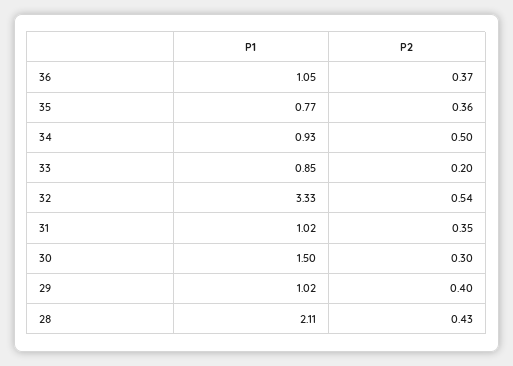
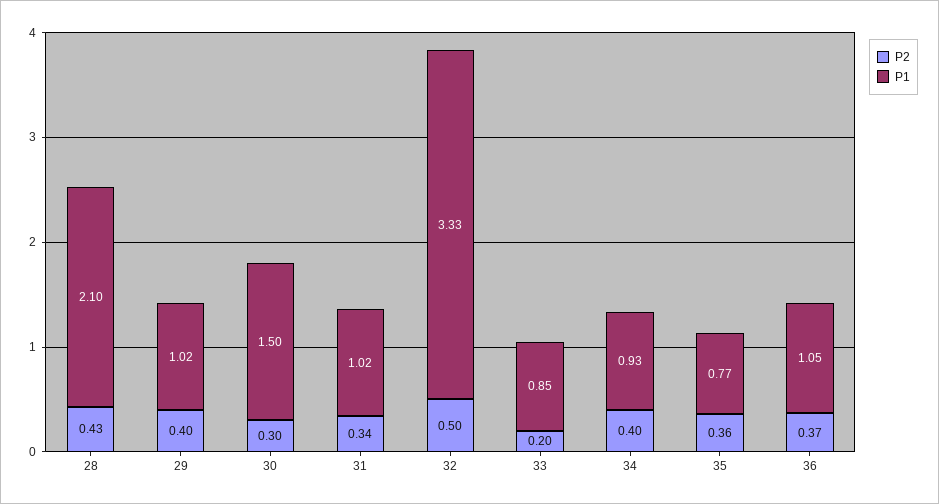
  {
    "P1": {
      "36": 1.05,
      "35": 0.77,
      "34": 0.93,
      "33": 0.85,
      "32": 3.33,
      "31": 1.02,
      "30": 1.5,
      "29": 1.02,
-     "28": 2.11
+     "28": 2.1
    },
    "P2": {
      "36": 0.37,
      "35": 0.36,
-     "34": 0.5,
+     "34": 0.4,
      "33": 0.2,
-     "32": 0.54,
+     "32": 0.5,
-     "31": 0.35,
+     "31": 0.34,
      "30": 0.3,
      "29": 0.4,
      "28": 0.43
    }
  }

